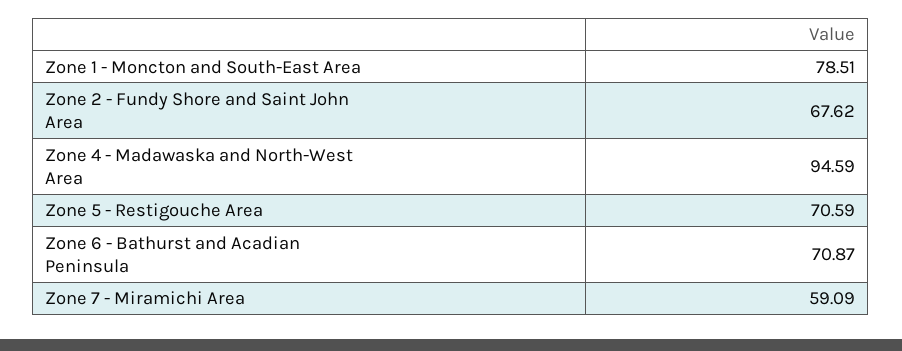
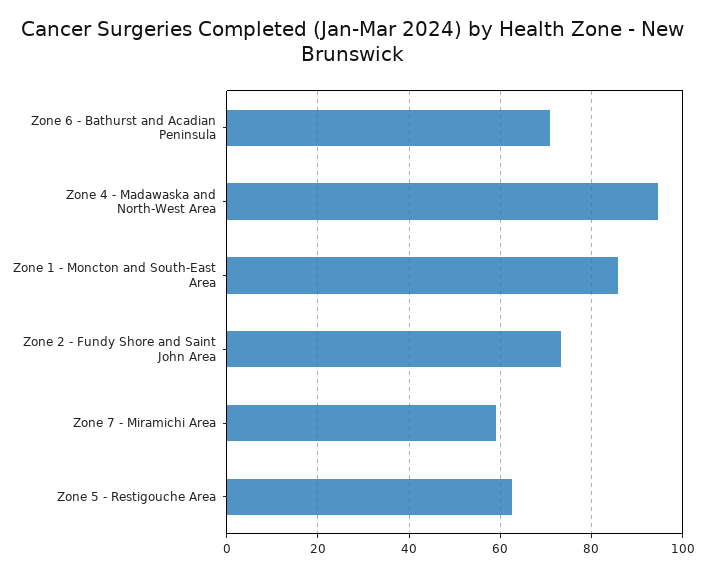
  {
-   "Zone 1 - Moncton and South-East Area": 78.51,
+   "Zone 1 - Moncton and South-East Area": 86,
-   "Zone 2 - Fundy Shore and Saint John Area": 67.62,
+   "Zone 2 - Fundy Shore and Saint John Area": 74,
    "Zone 4 - Madawaska and North-West Area": 94.59,
-   "Zone 5 - Restigouche Area": 70.59,
+   "Zone 5 - Restigouche Area": 62,
    "Zone 6 - Bathurst and Acadian Peninsula": 70.87,
    "Zone 7 - Miramichi Area": 59.09
  }

